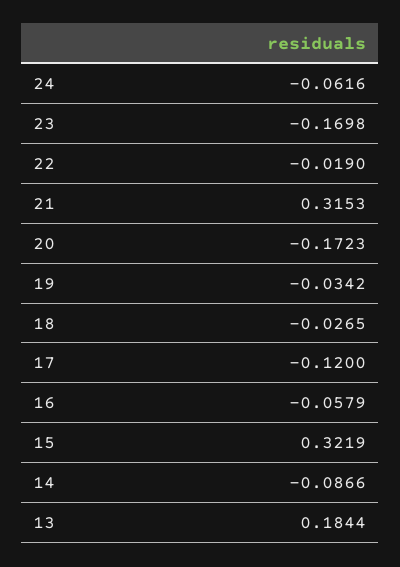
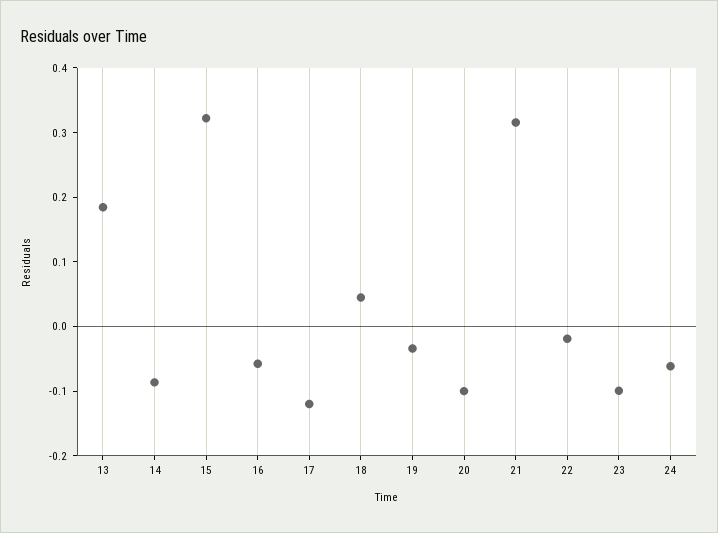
  {
    "24": -0.0616,
-   "23": -0.1698,
+   "23": -0.1,
    "22": -0.019,
    "21": 0.3153,
-   "20": -0.1723,
+   "20": -0.1,
    "19": -0.0342,
-   "18": -0.0265,
+   "18": 0.04,
    "17": -0.12,
    "16": -0.0579,
    "15": 0.3219,
    "14": -0.0866,
    "13": 0.1844
  }

